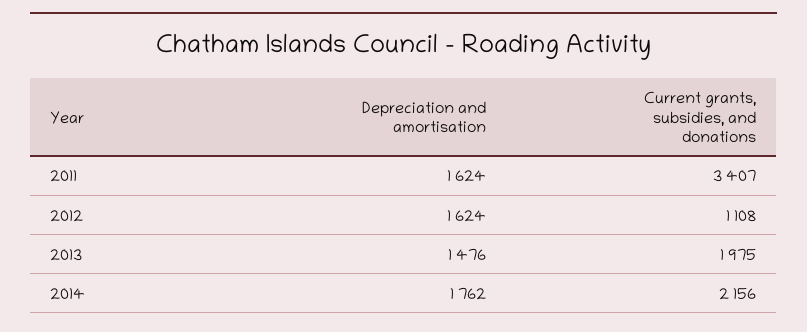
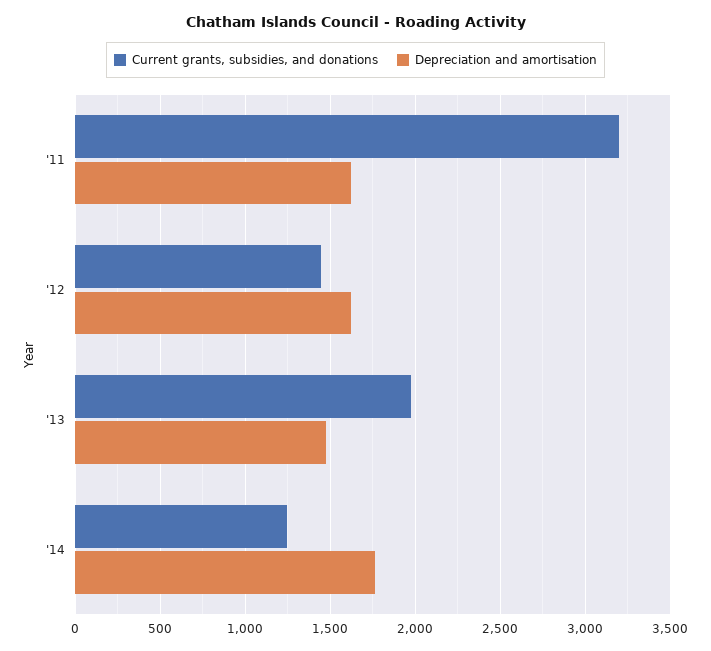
  {
    "Depreciation and amortisation": {
      "2011": 1624,
      "2012": 1624,
      "2013": 1476,
      "2014": 1762
    },
    "Current grants, subsidies, and donations": {
-     "2011": 3407,
+     "2011": 3200,
-     "2012": 1108,
+     "2012": 1450,
      "2013": 1975,
-     "2014": 2156
+     "2014": 1250
    }
  }

